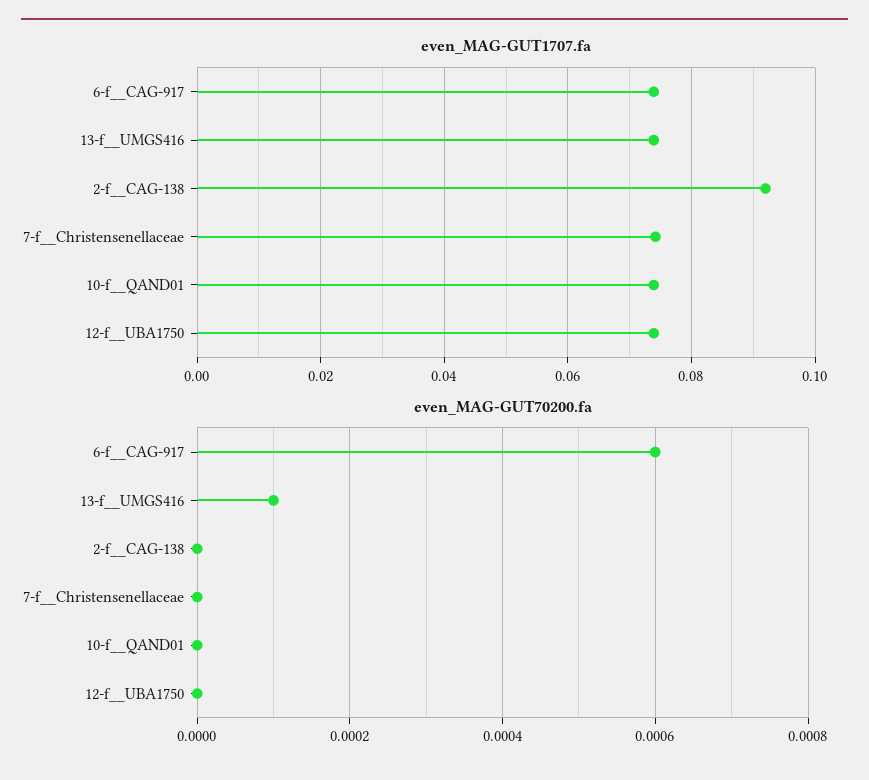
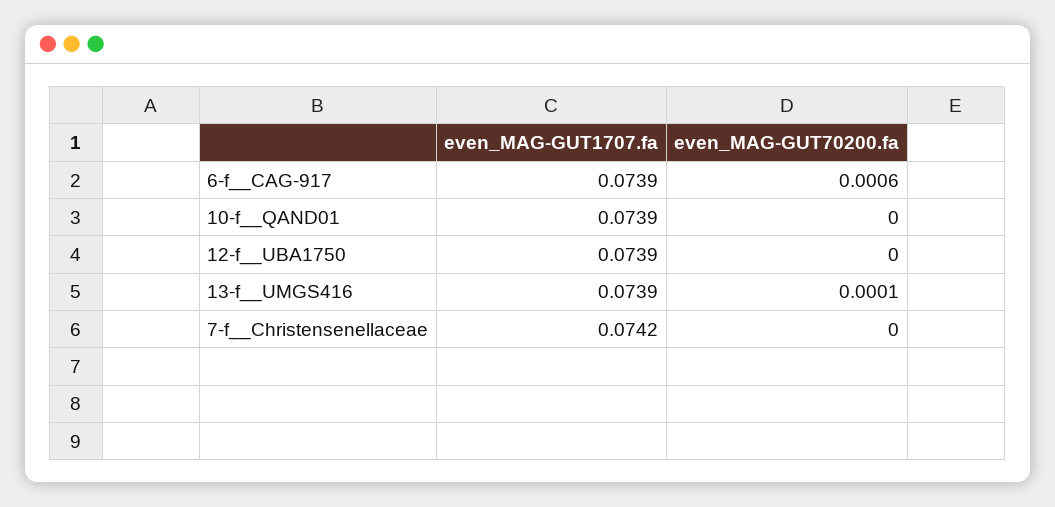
  {
    "even_MAG-GUT1707.fa": {
      "6-f__CAG-917": 0.0739,
      "13-f__UMGS416": 0.0739,
-     "2-f__CAG-138": 0.092,
      "7-f__Christensenellaceae": 0.0742,
      "10-f__QAND01": 0.0739,
      "12-f__UBA1750": 0.0739
    },
    "even_MAG-GUT70200.fa": {
      "6-f__CAG-917": 0.0006,
      "13-f__UMGS416": 0.0001,
-     "2-f__CAG-138": 0,
      "7-f__Christensenellaceae": 0,
      "10-f__QAND01": 0,
      "12-f__UBA1750": 0
    }
  }

